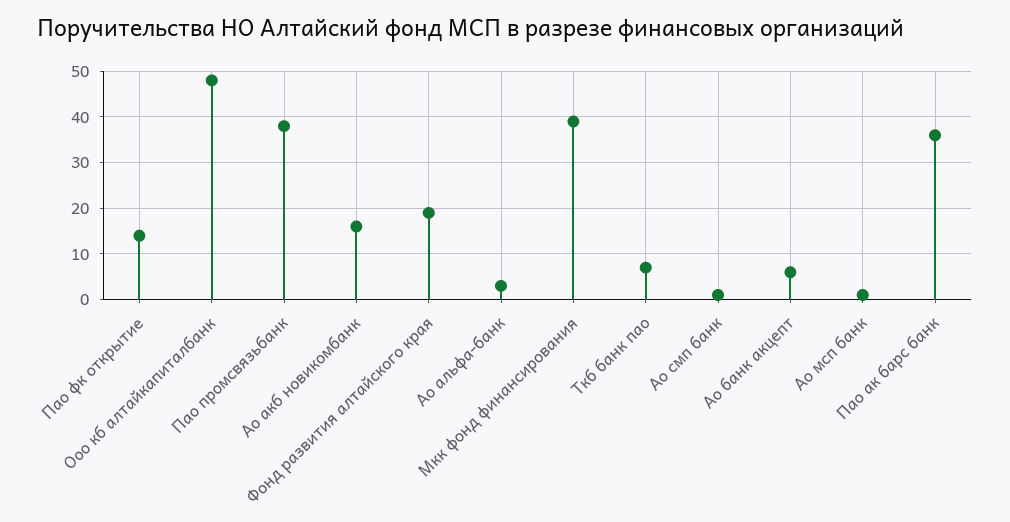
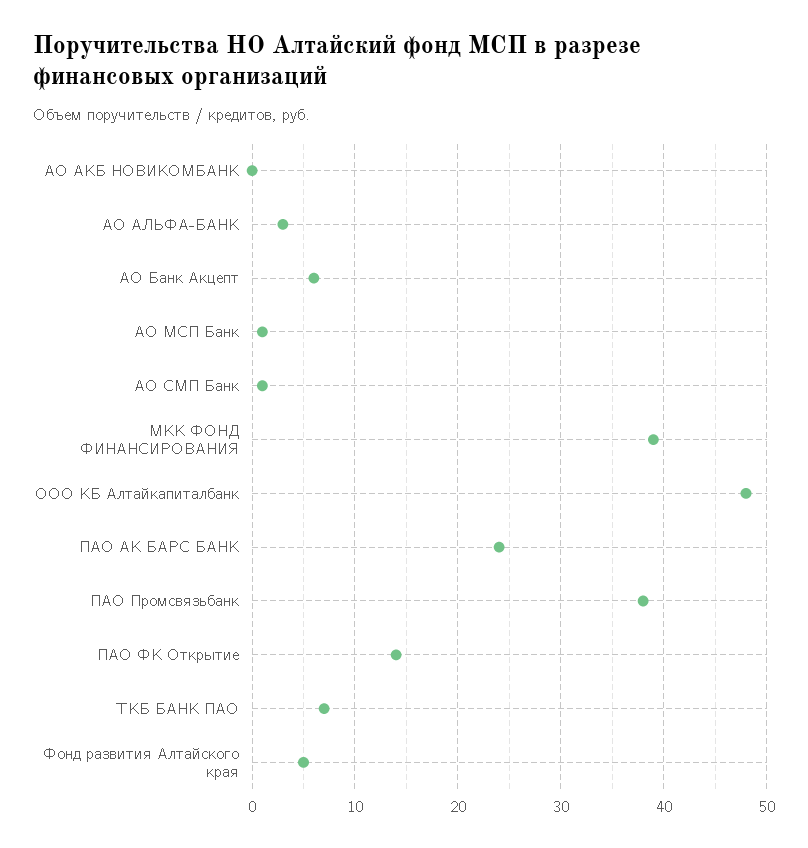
  {
    "Пао фк открытие": 14,
    "Ооо кб алтайкапиталбанк": 48,
    "Пао промсвязьбанк": 38,
-   "Ао акб новикомбанк": 15,
+   "Ао акб новикомбанк": 0,
-   "Фонд развития алтайского края": 20,
+   "Фонд развития алтайского края": 5,
    "Ао альфа-банк": 3,
    "Мкк фонд финансирования": 39,
    "Ткб банк пао": 7,
    "Ао смп банк": 1,
    "Ао банк акцепт": 6,
    "Ао мсп банк": 1,
-   "Пао ак барс банк": 35
+   "Пао ак барс банк": 24
  }

